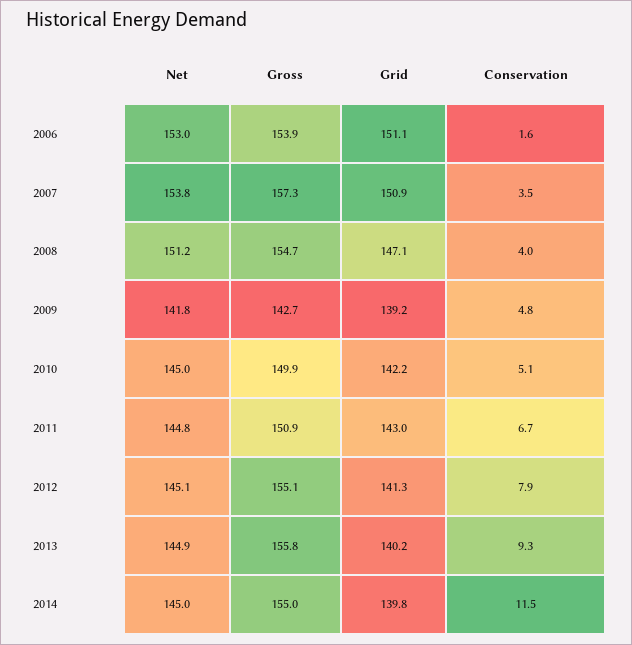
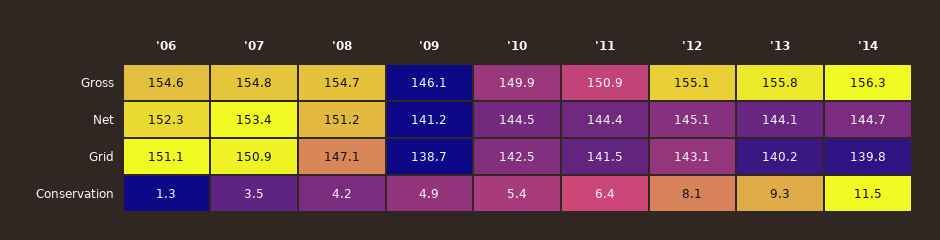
  {
    "Net": {
-     "2006": 153,
+     "2006": 152.3,
-     "2007": 153.8,
+     "2007": 153.4,
      "2008": 151.2,
-     "2009": 141.8,
+     "2009": 141.2,
-     "2010": 145,
+     "2010": 144.5,
-     "2011": 144.8,
+     "2011": 144.4,
      "2012": 145.1,
-     "2013": 144.9,
+     "2013": 144.1,
-     "2014": 145
+     "2014": 144.7
    },
    "Gross": {
-     "2006": 153.9,
+     "2006": 154.6,
-     "2007": 157.3,
+     "2007": 154.8,
      "2008": 154.7,
-     "2009": 142.7,
+     "2009": 146.1,
      "2010": 149.9,
      "2011": 150.9,
      "2012": 155.1,
      "2013": 155.8,
-     "2014": 155
+     "2014": 156.3
    },
    "Grid": {
      "2006": 151.1,
      "2007": 150.9,
      "2008": 147.1,
-     "2009": 139.2,
+     "2009": 138.7,
-     "2010": 142.2,
+     "2010": 142.5,
-     "2011": 143,
+     "2011": 141.5,
-     "2012": 141.3,
+     "2012": 143.1,
      "2013": 140.2,
      "2014": 139.8
    },
    "Conservation": {
-     "2006": 1.6,
+     "2006": 1.3,
      "2007": 3.5,
-     "2008": 4,
+     "2008": 4.2,
-     "2009": 4.8,
+     "2009": 4.9,
-     "2010": 5.1,
+     "2010": 5.4,
-     "2011": 6.7,
+     "2011": 6.4,
-     "2012": 7.9,
+     "2012": 8.1,
      "2013": 9.3,
      "2014": 11.5
    }
  }

